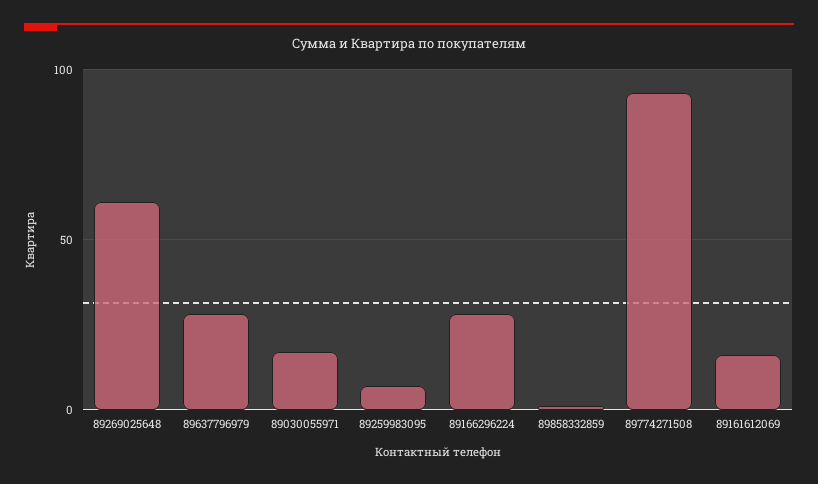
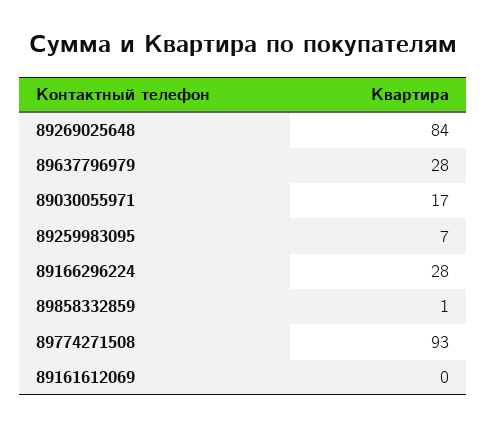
  {
-   "89269025648": 60,
+   "89269025648": 84,
    "89637796979": 28,
    "89030055971": 17,
    "89259983095": 7,
    "89166296224": 28,
    "89858332859": 1,
    "89774271508": 93,
-   "89161612069": 15
+   "89161612069": 0
  }

